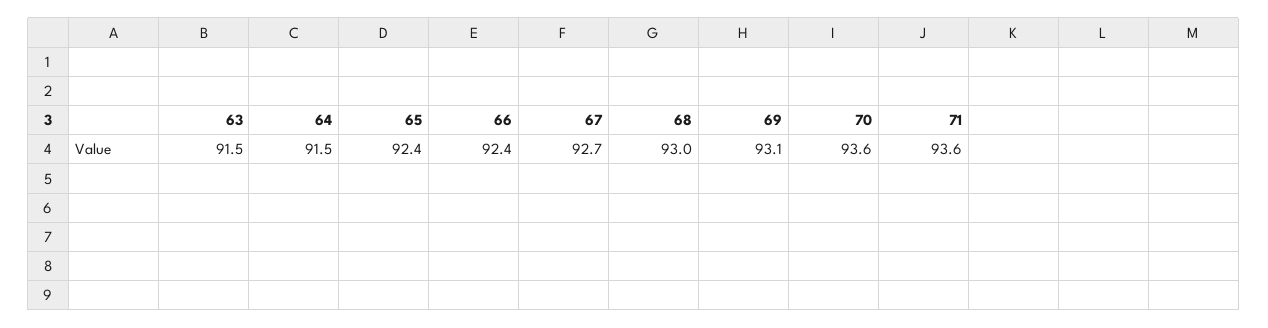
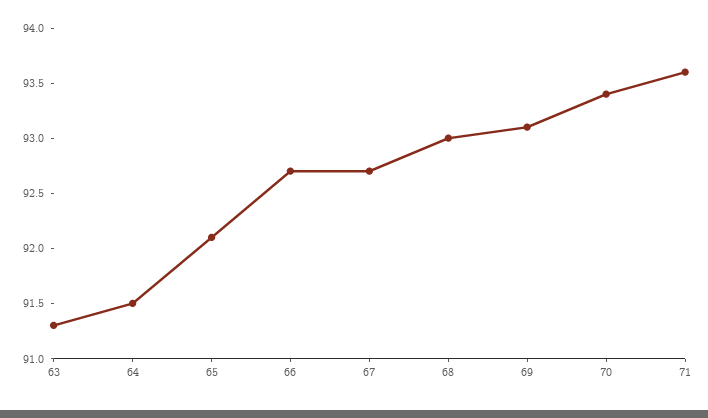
  {
-   "63": 91.5,
+   "63": 91.3,
    "64": 91.5,
-   "65": 92.4,
+   "65": 92.1,
-   "66": 92.4,
+   "66": 92.7,
    "67": 92.7,
    "68": 93,
    "69": 93.1,
-   "70": 93.6,
+   "70": 93.4,
    "71": 93.6
  }

